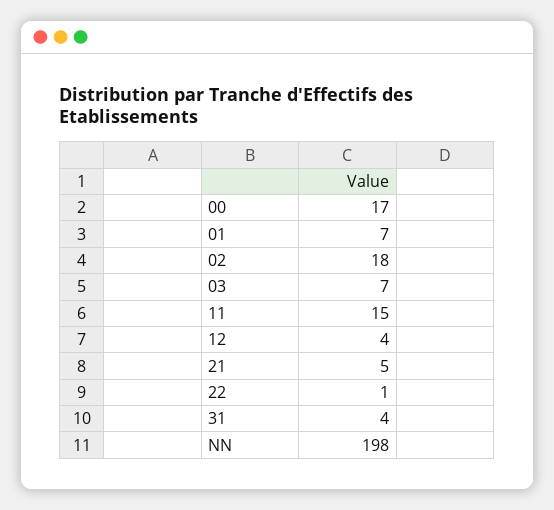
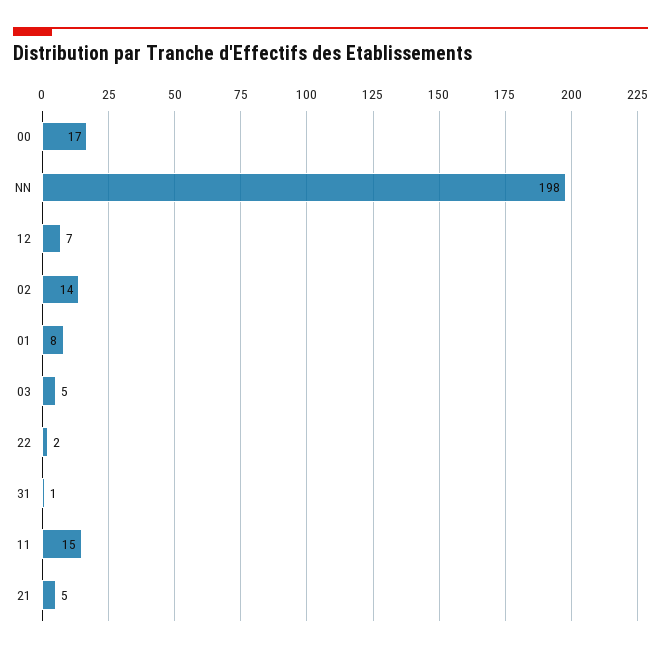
  {
    "00": 17,
-   "01": 7,
+   "01": 8,
-   "02": 18,
+   "02": 14,
-   "03": 7,
+   "03": 5,
    "11": 15,
-   "12": 4,
+   "12": 7,
    "21": 5,
-   "22": 1,
+   "22": 2,
-   "31": 4,
+   "31": 1,
    "NN": 198
  }

